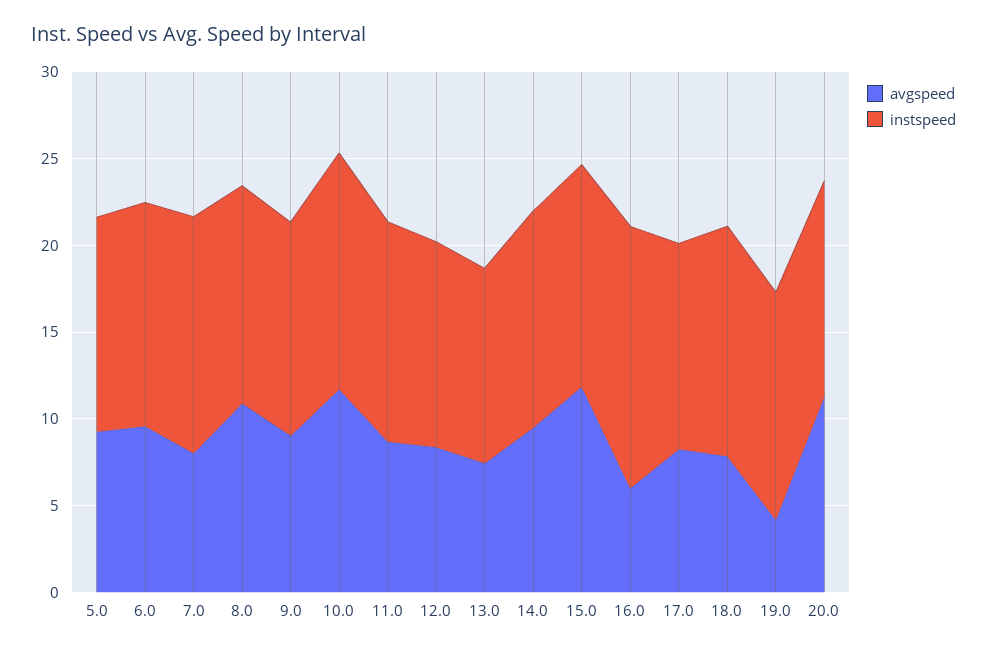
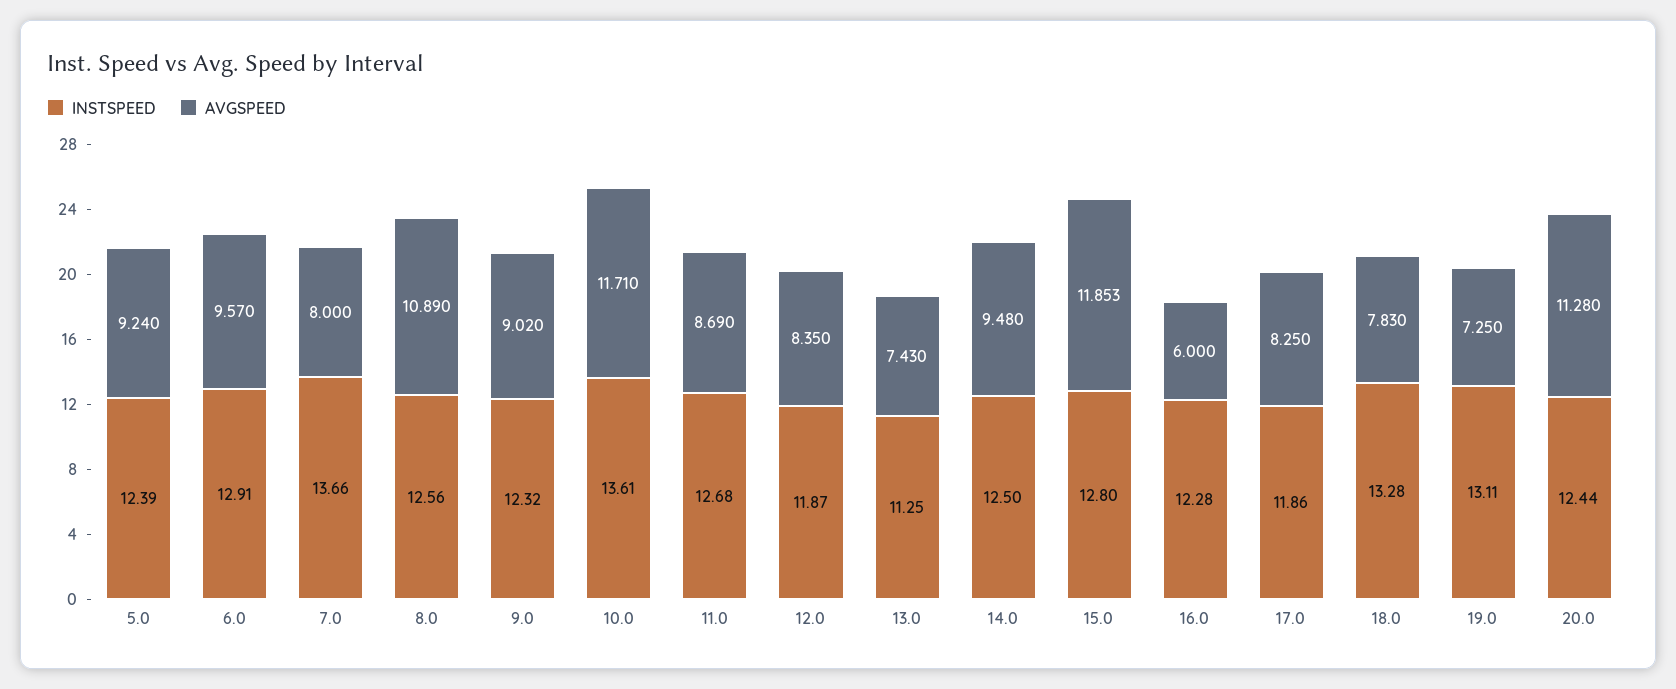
  {
    "avgspeed": {
      "5.0": 9.24,
      "6.0": 9.57,
      "7.0": 8,
      "8.0": 10.89,
      "9.0": 9.02,
      "10.0": 11.71,
      "11.0": 8.69,
      "12.0": 8.35,
      "13.0": 7.43,
      "14.0": 9.48,
      "15.0": 11.853,
      "16.0": 6,
      "17.0": 8.25,
      "18.0": 7.83,
-     "19.0": 4,
+     "19.0": 7.25,
      "20.0": 11.28
    },
    "instspeed": {
      "5.0": 12.39,
      "6.0": 12.91,
      "7.0": 13.66,
      "8.0": 12.56,
      "9.0": 12.32,
      "10.0": 13.61,
      "11.0": 12.68,
      "12.0": 11.87,
      "13.0": 11.25,
      "14.0": 12.5,
      "15.0": 12.8,
-     "16.0": 15,
+     "16.0": 12.28,
      "17.0": 11.86,
      "18.0": 13.28,
      "19.0": 13.11,
      "20.0": 12.44
    }
  }

